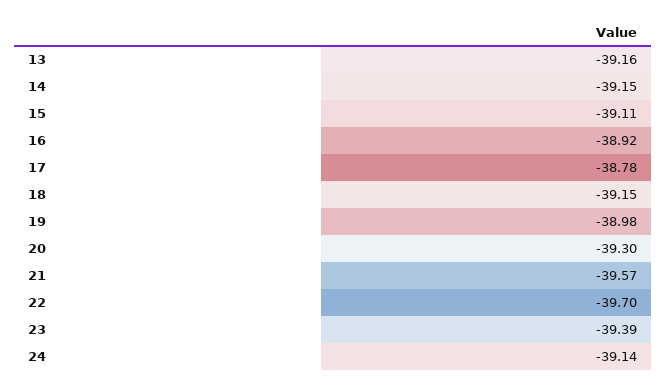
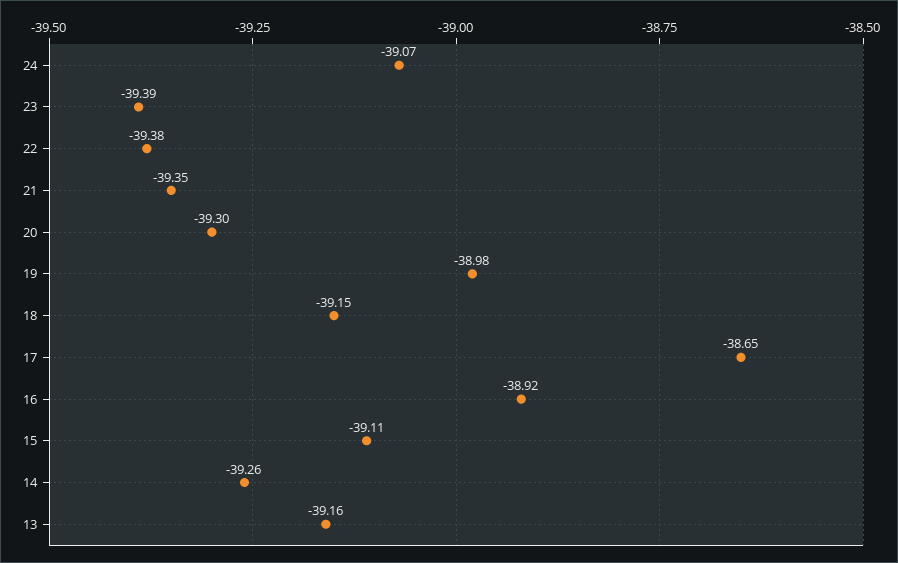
  {
    "13": -39.16,
-   "14": -39.15,
+   "14": -39.26,
    "15": -39.11,
    "16": -38.92,
-   "17": -38.78,
+   "17": -38.65,
    "18": -39.15,
    "19": -38.98,
    "20": -39.3,
-   "21": -39.57,
+   "21": -39.35,
-   "22": -39.7,
+   "22": -39.38,
    "23": -39.39,
-   "24": -39.14
+   "24": -39.07
  }

